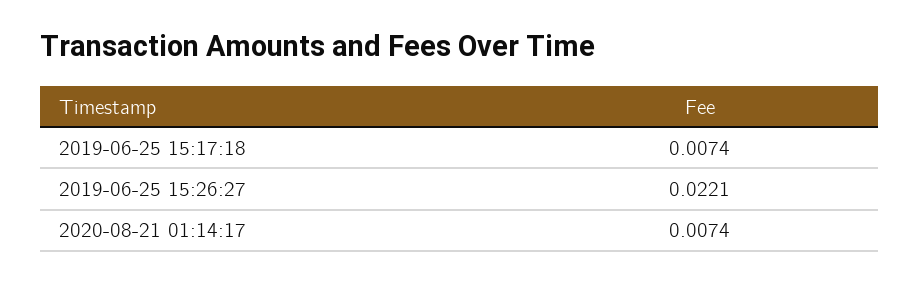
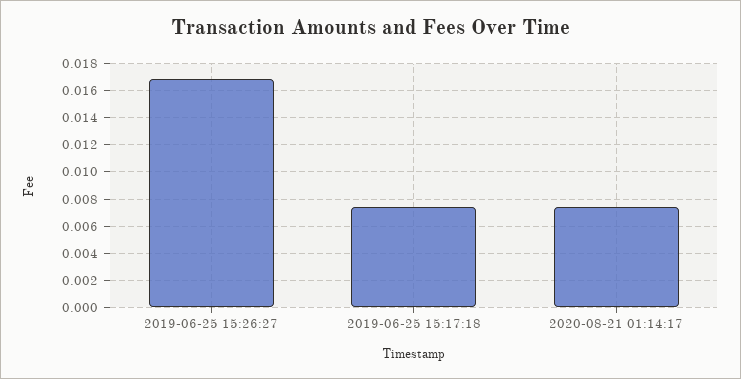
  {
    "2019-06-25 15:17:18": 0.0074,
-   "2019-06-25 15:26:27": 0.0221,
+   "2019-06-25 15:26:27": 0.017,
    "2020-08-21 01:14:17": 0.0074
  }

